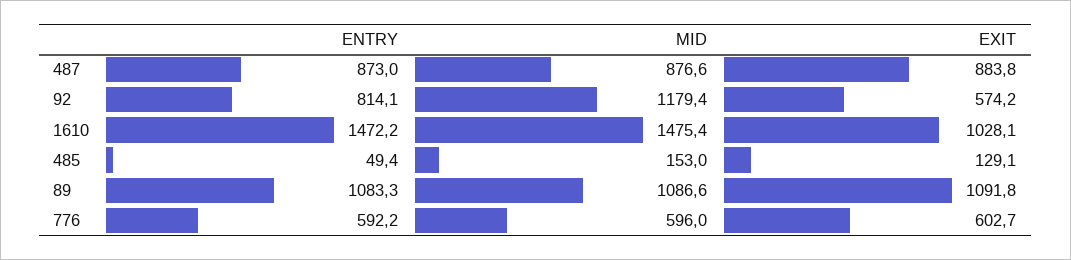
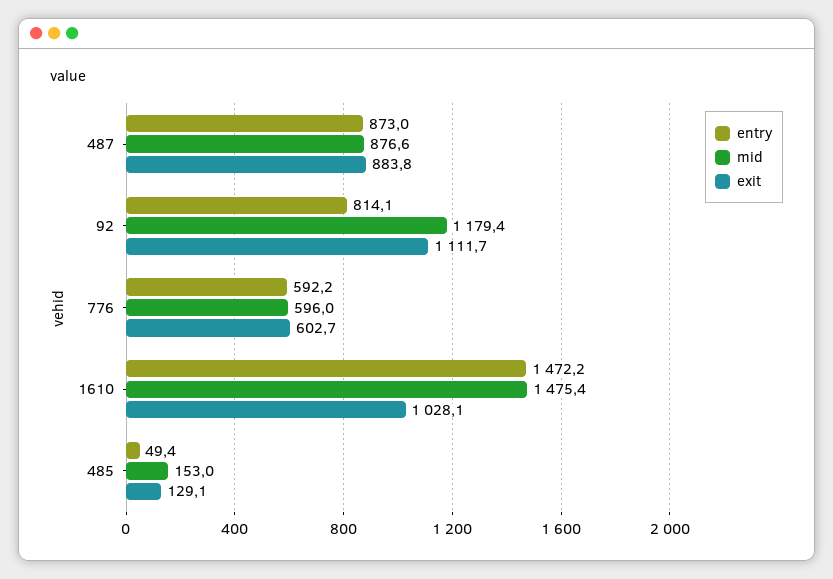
  {
    "ENTRY": {
      "487": 873,
      "92": 814.1,
      "1610": 1472.2,
      "485": 49.4,
-     "89": 1083.3,
      "776": 592.2
    },
    "MID": {
      "487": 876.6,
      "92": 1179.4,
      "1610": 1475.4,
      "485": 153,
-     "89": 1086.6,
      "776": 596
    },
    "EXIT": {
      "487": 883.8,
-     "92": 574.2,
+     "92": 1111.7,
      "1610": 1028.1,
      "485": 129.1,
-     "89": 1091.8,
      "776": 602.7
    }
  }

